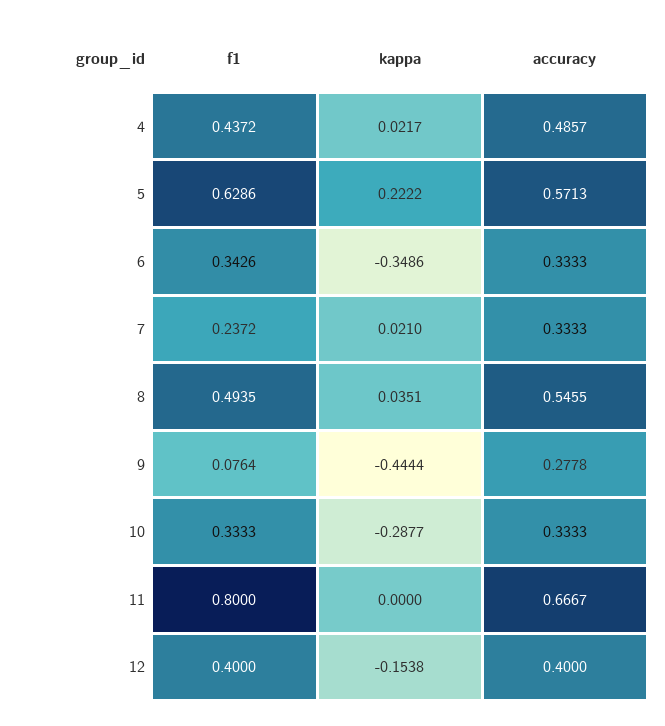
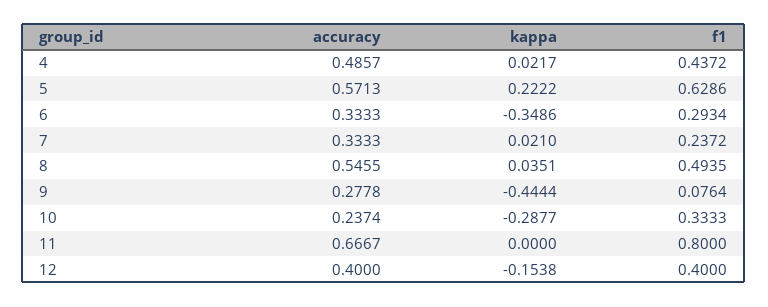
  {
    "f1": {
      "4": 0.4372,
      "5": 0.6286,
-     "6": 0.3426,
+     "6": 0.2934,
      "7": 0.2372,
      "8": 0.4935,
      "9": 0.0764,
      "10": 0.3333,
      "11": 0.8,
      "12": 0.4
    },
    "kappa": {
      "4": 0.0217,
      "5": 0.2222,
      "6": -0.3486,
      "7": 0.021,
      "8": 0.0351,
      "9": -0.4444,
      "10": -0.2877,
      "11": 0,
      "12": -0.1538
    },
    "accuracy": {
      "4": 0.4857,
      "5": 0.5713,
      "6": 0.3333,
      "7": 0.3333,
      "8": 0.5455,
      "9": 0.2778,
-     "10": 0.3333,
+     "10": 0.2374,
      "11": 0.6667,
      "12": 0.4
    }
  }

